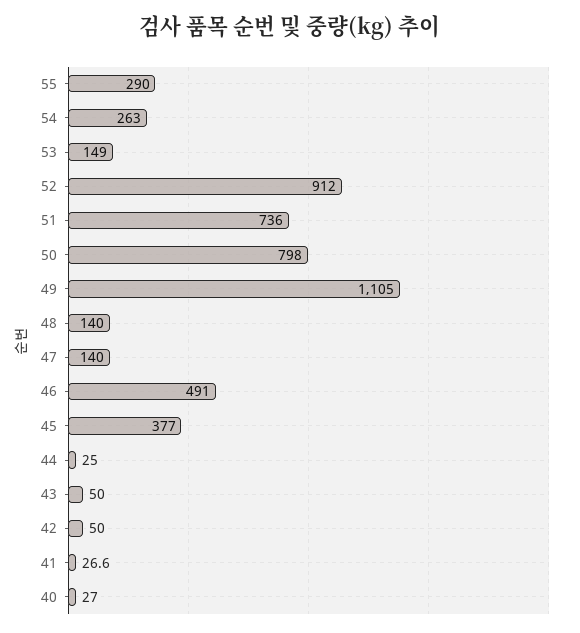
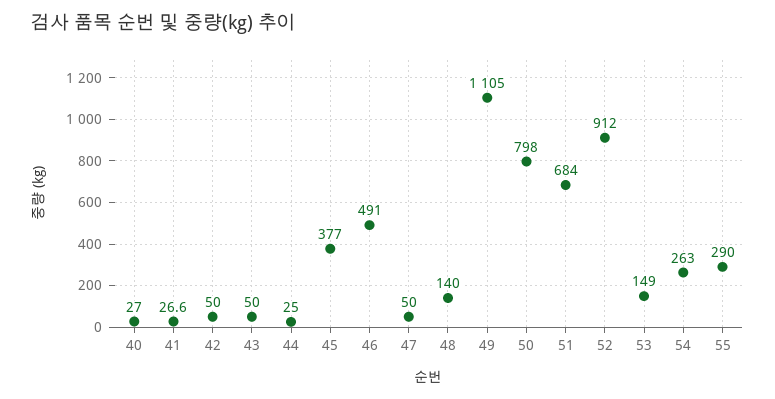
  {
    "55": 290,
    "54": 263,
    "53": 149,
    "52": 912,
-   "51": 736,
+   "51": 684,
    "50": 798,
    "49": 1105,
    "48": 140,
-   "47": 140,
+   "47": 50,
    "46": 491,
    "45": 377,
    "44": 25,
    "43": 50,
    "42": 50,
    "41": 26.6,
    "40": 27
  }

